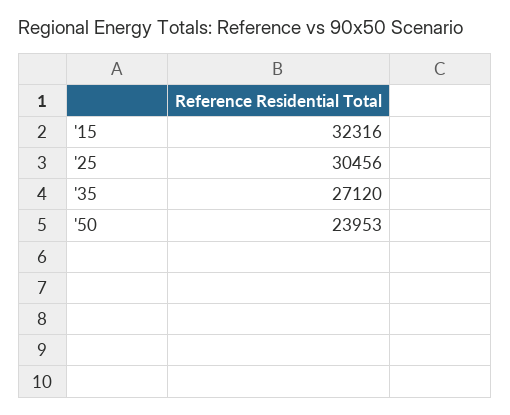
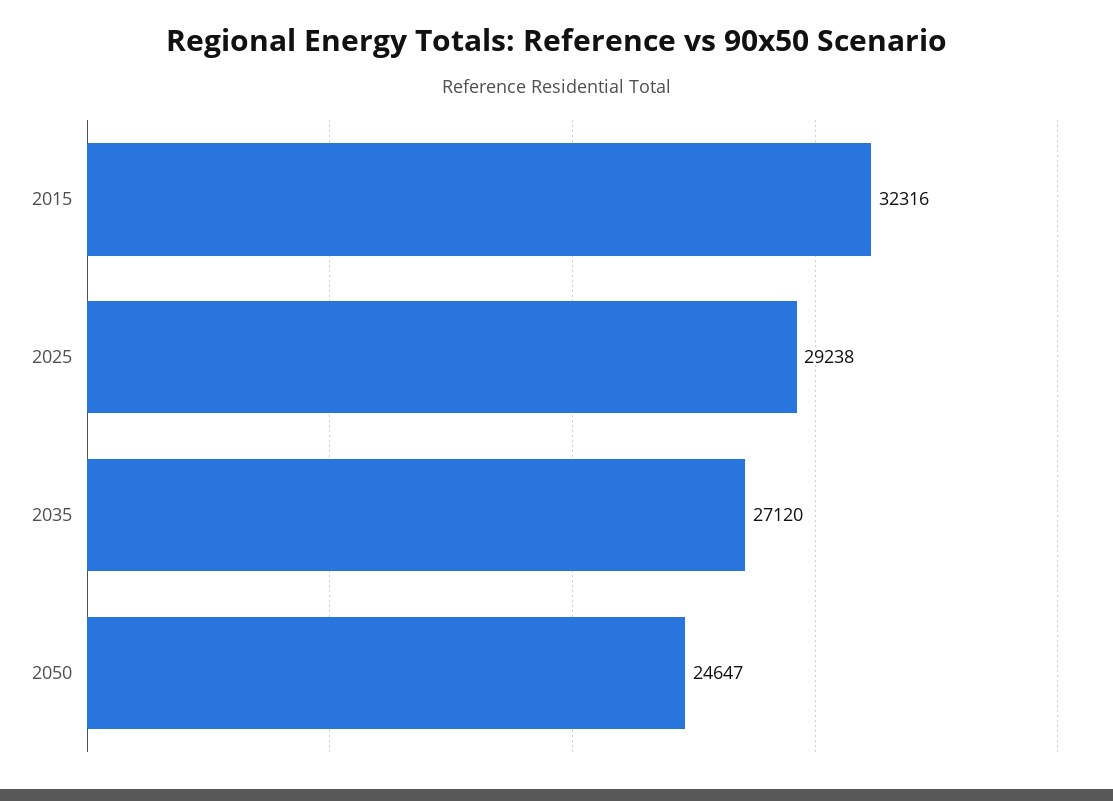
  {
    "'15": 32316,
-   "'25": 30456,
+   "'25": 29238,
    "'35": 27120,
-   "'50": 23953
+   "'50": 24647
  }

